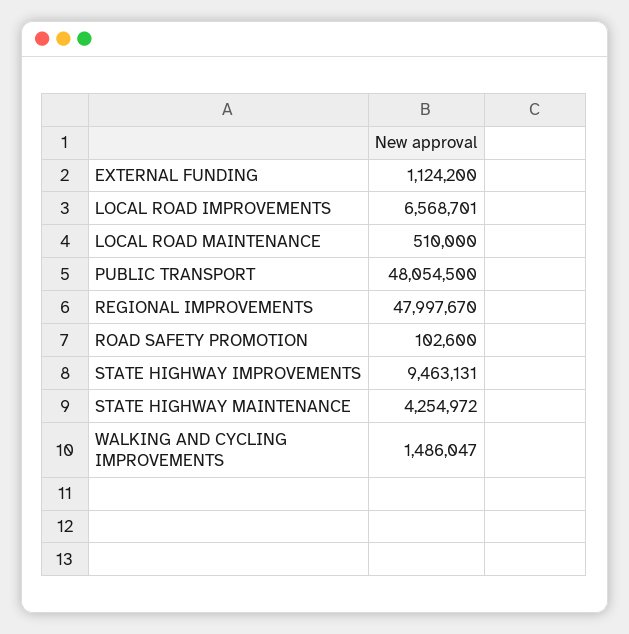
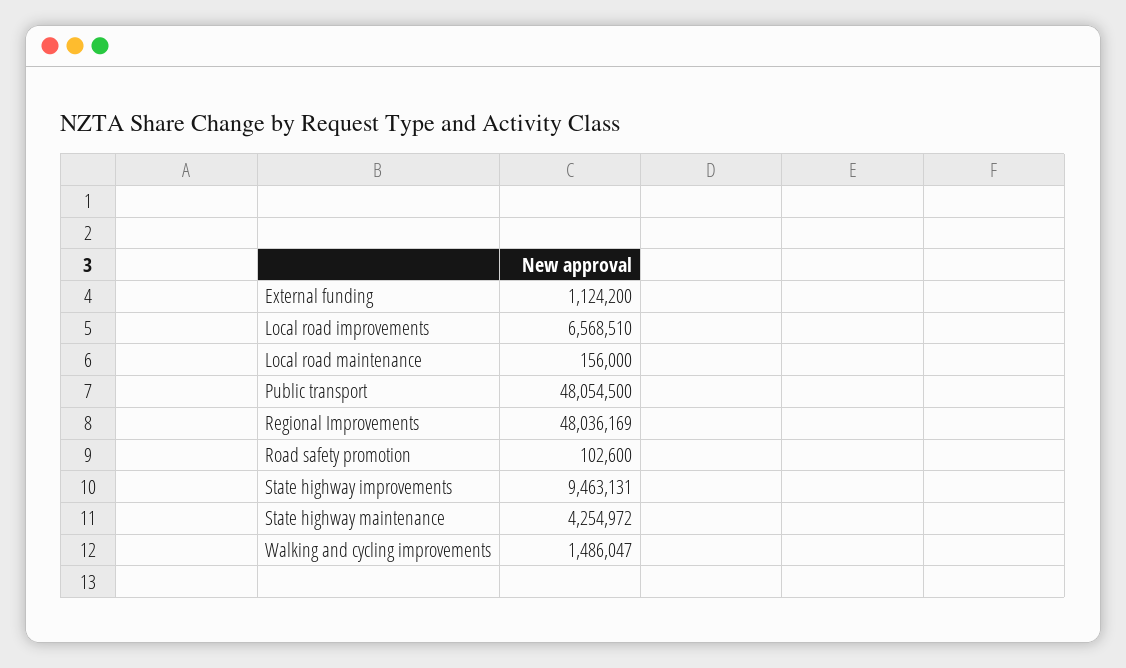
  {
    "EXTERNAL FUNDING": 1124200,
-   "LOCAL ROAD IMPROVEMENTS": 6568701,
+   "LOCAL ROAD IMPROVEMENTS": 6568510,
-   "LOCAL ROAD MAINTENANCE": 510000,
+   "LOCAL ROAD MAINTENANCE": 156000,
    "PUBLIC TRANSPORT": 48054500,
-   "REGIONAL IMPROVEMENTS": 47997670,
+   "REGIONAL IMPROVEMENTS": 48036169,
    "ROAD SAFETY PROMOTION": 102600,
    "STATE HIGHWAY IMPROVEMENTS": 9463131,
    "STATE HIGHWAY MAINTENANCE": 4254972,
    "WALKING AND CYCLING IMPROVEMENTS": 1486047
  }

